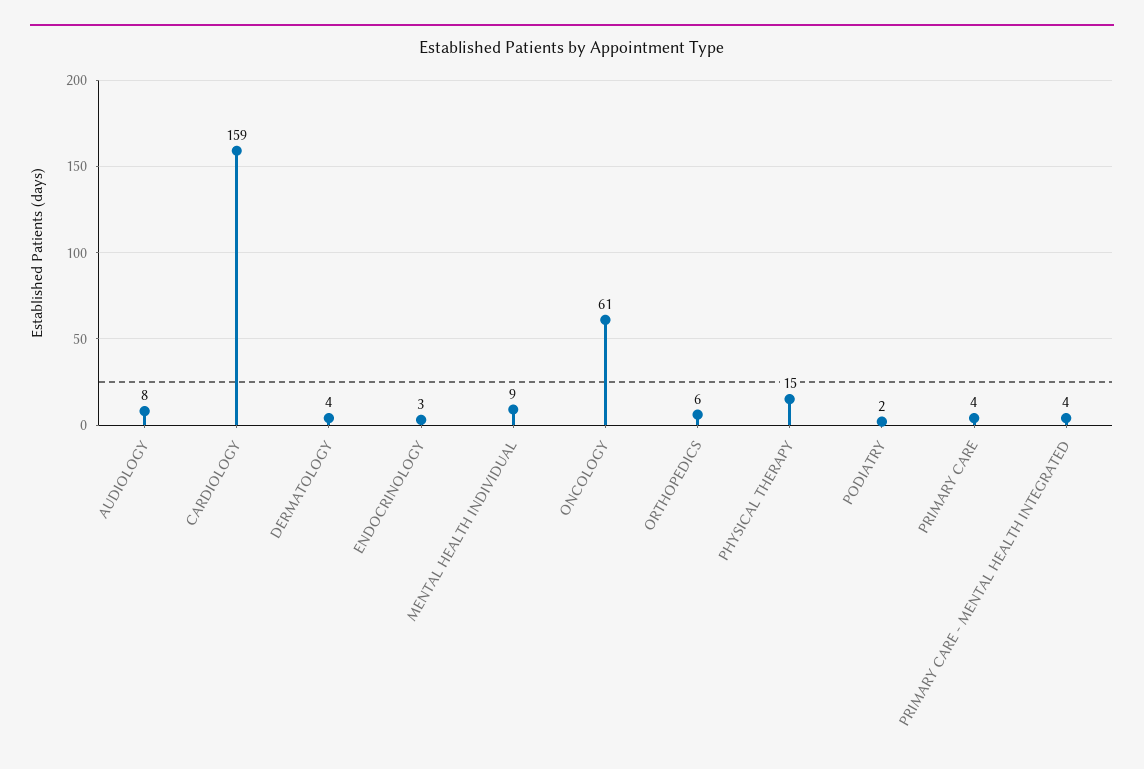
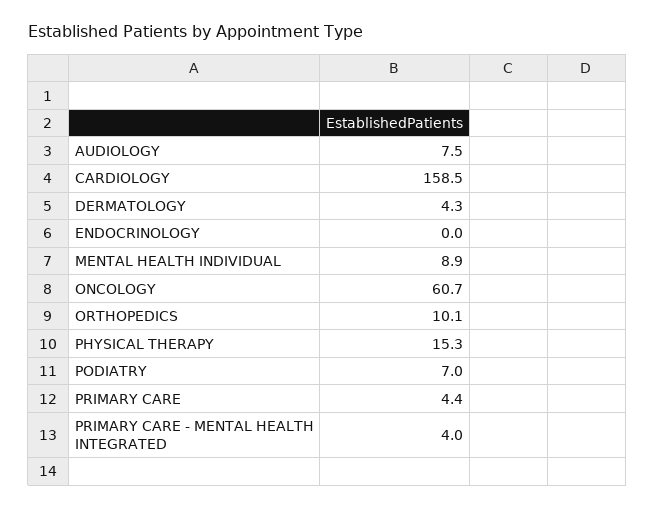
  {
    "AUDIOLOGY": 7.5,
    "CARDIOLOGY": 158.5,
    "DERMATOLOGY": 4.3,
-   "ENDOCRINOLOGY": 3,
+   "ENDOCRINOLOGY": 0,
    "MENTAL HEALTH INDIVIDUAL": 8.9,
    "ONCOLOGY": 60.7,
-   "ORTHOPEDICS": 6,
+   "ORTHOPEDICS": 10.1,
    "PHYSICAL THERAPY": 15.3,
-   "PODIATRY": 2,
+   "PODIATRY": 7,
    "PRIMARY CARE": 4.4,
    "PRIMARY CARE - MENTAL HEALTH INTEGRATED": 4
  }

